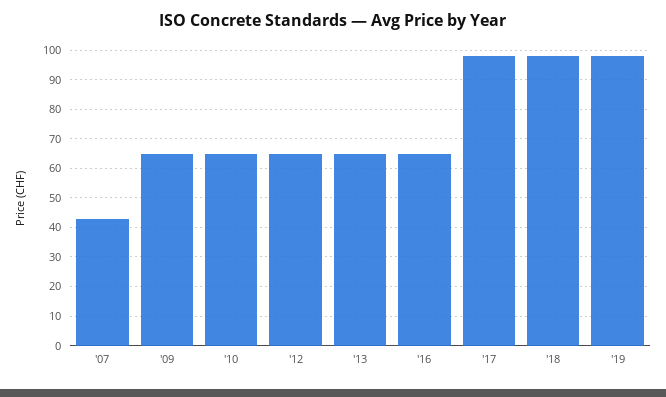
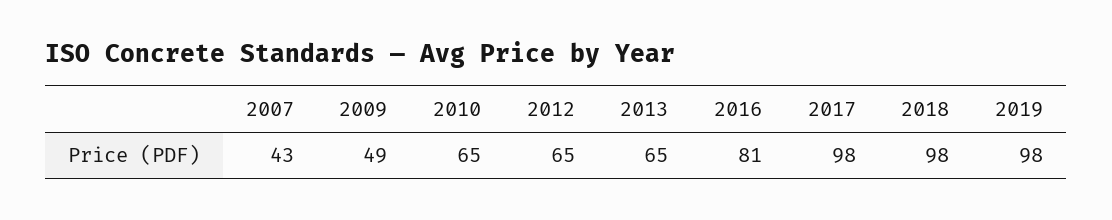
  {
    "'07": 43,
-   "'09": 65,
+   "'09": 49,
    "'10": 65,
    "'12": 65,
    "'13": 65,
-   "'16": 65,
+   "'16": 81,
    "'17": 98,
    "'18": 98,
    "'19": 98
  }

